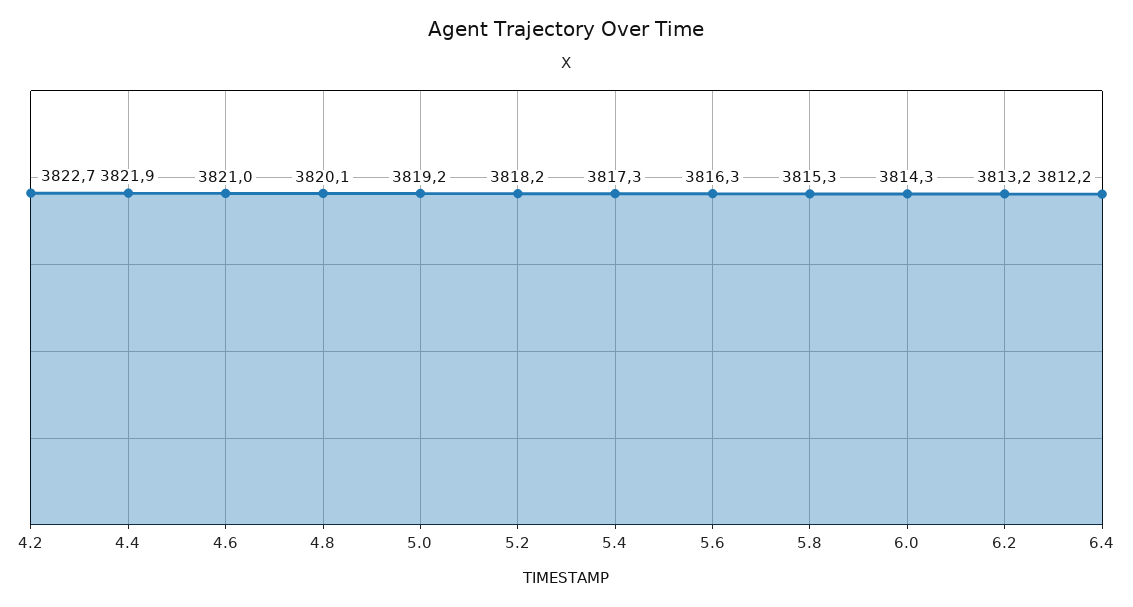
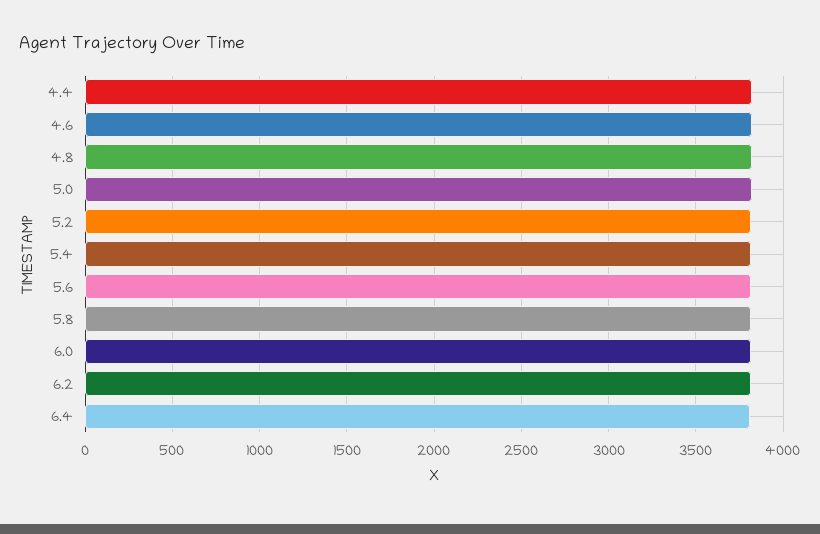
  {
-   "4.2": 3822.7,
    "4.4": 3821.9,
    "4.6": 3821,
    "4.8": 3820.1,
    "5.0": 3819.2,
    "5.2": 3818.2,
    "5.4": 3817.3,
    "5.6": 3816.3,
    "5.8": 3815.3,
    "6.0": 3814.3,
    "6.2": 3813.2,
    "6.4": 3812.2
  }

